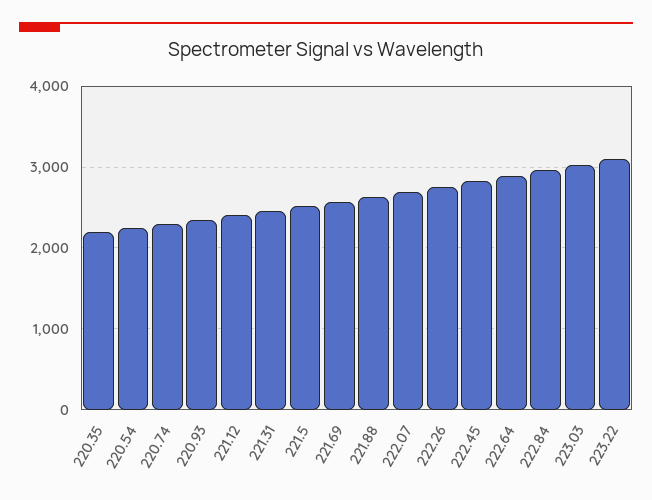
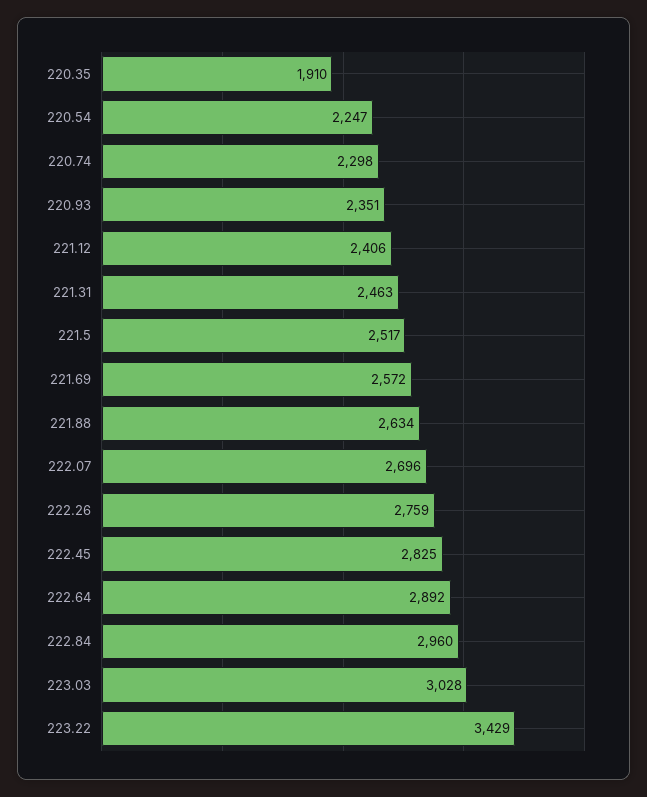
  {
-   "220.35": 2200,
+   "220.35": 1910,
    "220.54": 2247,
    "220.74": 2298,
    "220.93": 2351,
    "221.12": 2406,
    "221.31": 2463,
    "221.5": 2517,
    "221.69": 2572,
    "221.88": 2634,
    "222.07": 2696,
    "222.26": 2759,
    "222.45": 2825,
    "222.64": 2892,
    "222.84": 2960,
    "223.03": 3028,
-   "223.22": 3100
+   "223.22": 3429
  }

